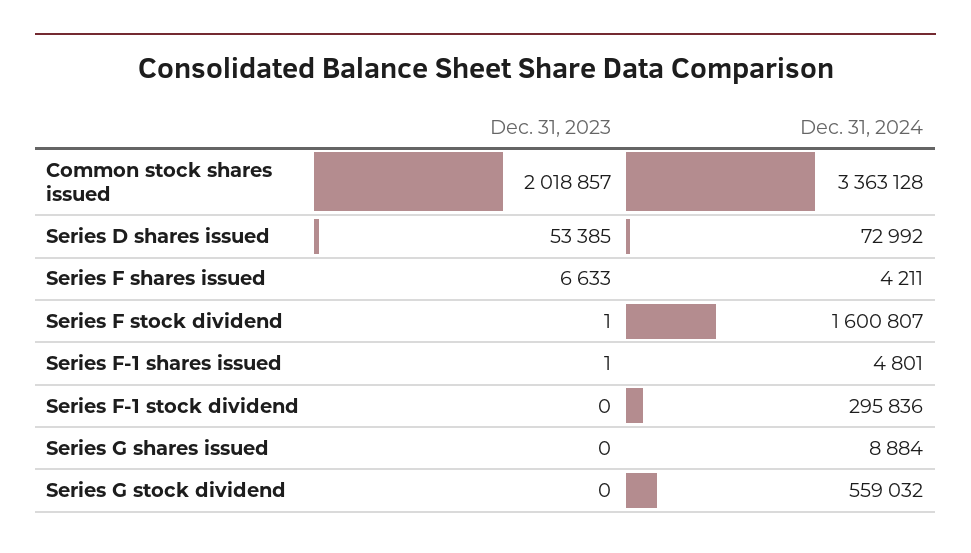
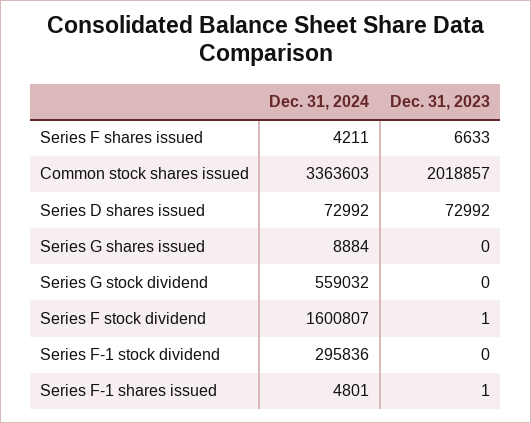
  {
    "Dec. 31, 2023": {
      "Common stock shares issued": 2018857,
-     "Series D shares issued": 53385,
+     "Series D shares issued": 72992,
      "Series F shares issued": 6633,
      "Series F stock dividend": 1,
      "Series F-1 shares issued": 1,
      "Series F-1 stock dividend": 0,
      "Series G shares issued": 0,
      "Series G stock dividend": 0
    },
    "Dec. 31, 2024": {
-     "Common stock shares issued": 3363128,
+     "Common stock shares issued": 3363603,
      "Series D shares issued": 72992,
      "Series F shares issued": 4211,
      "Series F stock dividend": 1600807,
      "Series F-1 shares issued": 4801,
      "Series F-1 stock dividend": 295836,
      "Series G shares issued": 8884,
      "Series G stock dividend": 559032
    }
  }

